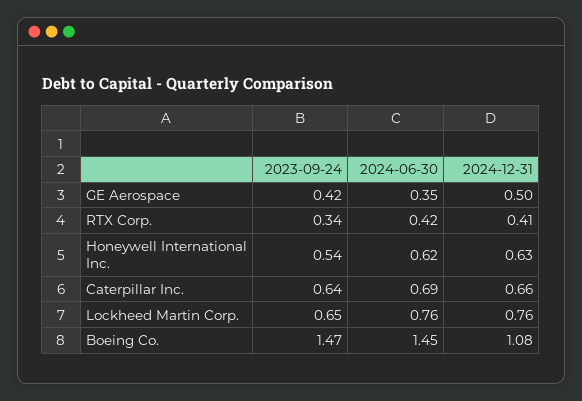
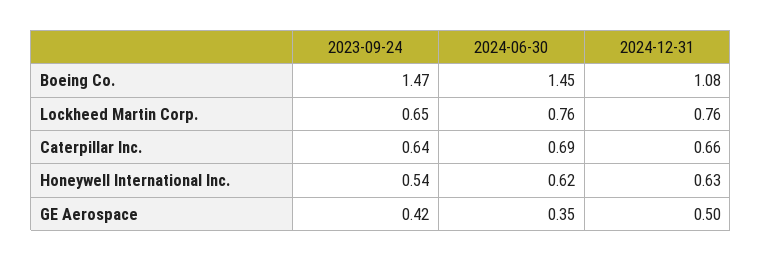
  {
    "2023-09-24": {
      "GE Aerospace": 0.42,
-     "RTX Corp.": 0.34,
      "Honeywell International Inc.": 0.54,
      "Caterpillar Inc.": 0.64,
      "Lockheed Martin Corp.": 0.65,
      "Boeing Co.": 1.47
    },
    "2024-06-30": {
      "GE Aerospace": 0.35,
-     "RTX Corp.": 0.42,
      "Honeywell International Inc.": 0.62,
      "Caterpillar Inc.": 0.69,
      "Lockheed Martin Corp.": 0.76,
      "Boeing Co.": 1.45
    },
    "2024-12-31": {
      "GE Aerospace": 0.5,
-     "RTX Corp.": 0.41,
      "Honeywell International Inc.": 0.63,
      "Caterpillar Inc.": 0.66,
      "Lockheed Martin Corp.": 0.76,
      "Boeing Co.": 1.08
    }
  }

